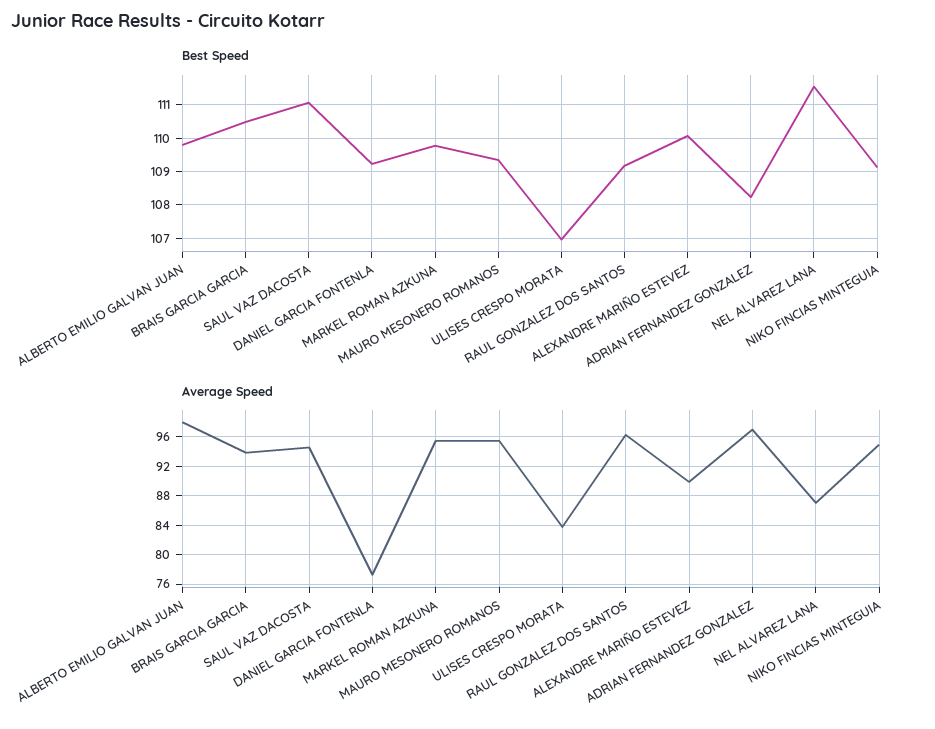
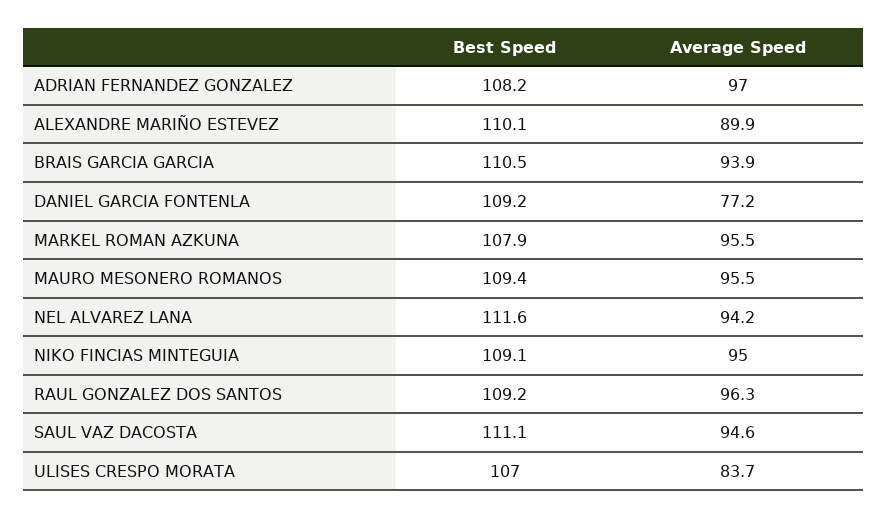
  {
    "Best Speed": {
-     "ALBERTO EMILIO GALVAN JUAN": 109.8,
      "BRAIS GARCIA GARCIA": 110.5,
      "SAUL VAZ DACOSTA": 111.1,
      "DANIEL GARCIA FONTENLA": 109.2,
-     "MARKEL ROMAN AZKUNA": 109.8,
+     "MARKEL ROMAN AZKUNA": 107.9,
      "MAURO MESONERO ROMANOS": 109.4,
      "ULISES CRESPO MORATA": 107,
      "RAUL GONZALEZ DOS SANTOS": 109.2,
      "ALEXANDRE MARIÑO ESTEVEZ": 110.1,
      "ADRIAN FERNANDEZ GONZALEZ": 108.2,
      "NEL ALVAREZ LANA": 111.6,
      "NIKO FINCIAS MINTEGUIA": 109.1
    },
    "Average Speed": {
-     "ALBERTO EMILIO GALVAN JUAN": 98,
      "BRAIS GARCIA GARCIA": 93.9,
      "SAUL VAZ DACOSTA": 94.6,
      "DANIEL GARCIA FONTENLA": 77.2,
      "MARKEL ROMAN AZKUNA": 95.5,
      "MAURO MESONERO ROMANOS": 95.5,
      "ULISES CRESPO MORATA": 83.7,
      "RAUL GONZALEZ DOS SANTOS": 96.3,
      "ALEXANDRE MARIÑO ESTEVEZ": 89.9,
      "ADRIAN FERNANDEZ GONZALEZ": 97,
-     "NEL ALVAREZ LANA": 87,
+     "NEL ALVAREZ LANA": 94.2,
      "NIKO FINCIAS MINTEGUIA": 95
    }
  }

